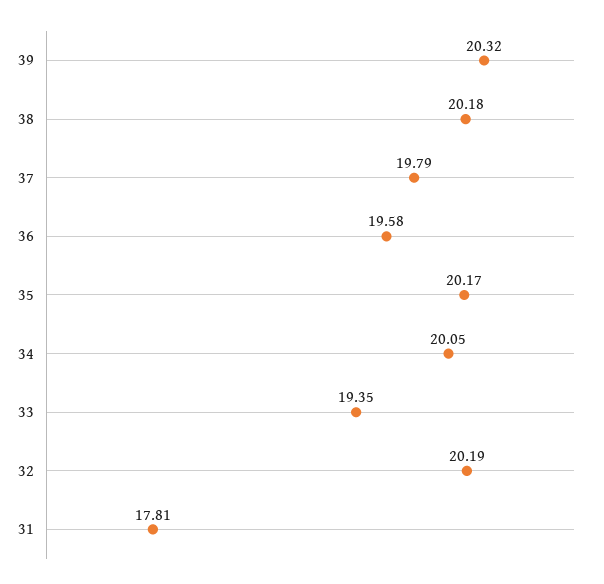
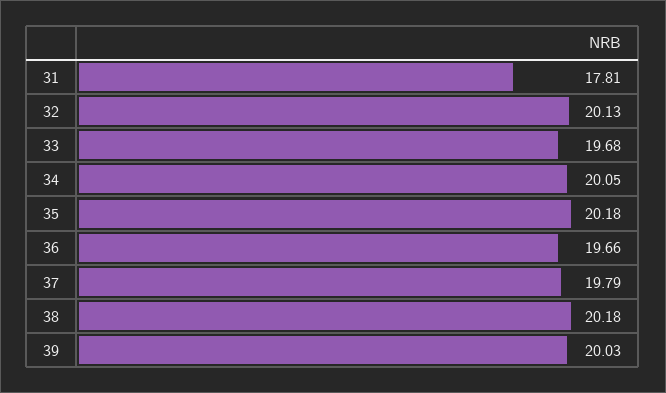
  {
-   "39": 20.32,
+   "39": 20.03,
    "38": 20.18,
    "37": 19.79,
-   "36": 19.58,
+   "36": 19.66,
-   "35": 20.17,
+   "35": 20.18,
    "34": 20.05,
-   "33": 19.35,
+   "33": 19.68,
-   "32": 20.19,
+   "32": 20.13,
    "31": 17.81
  }

